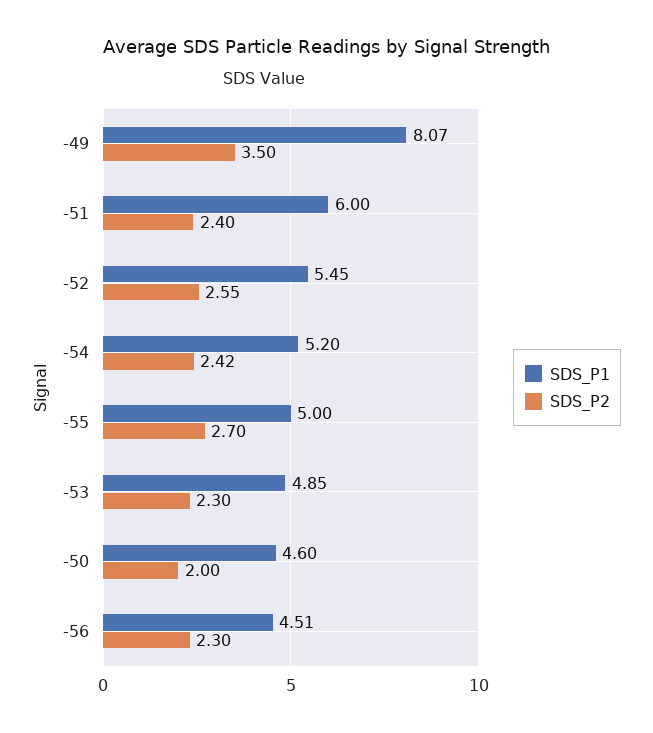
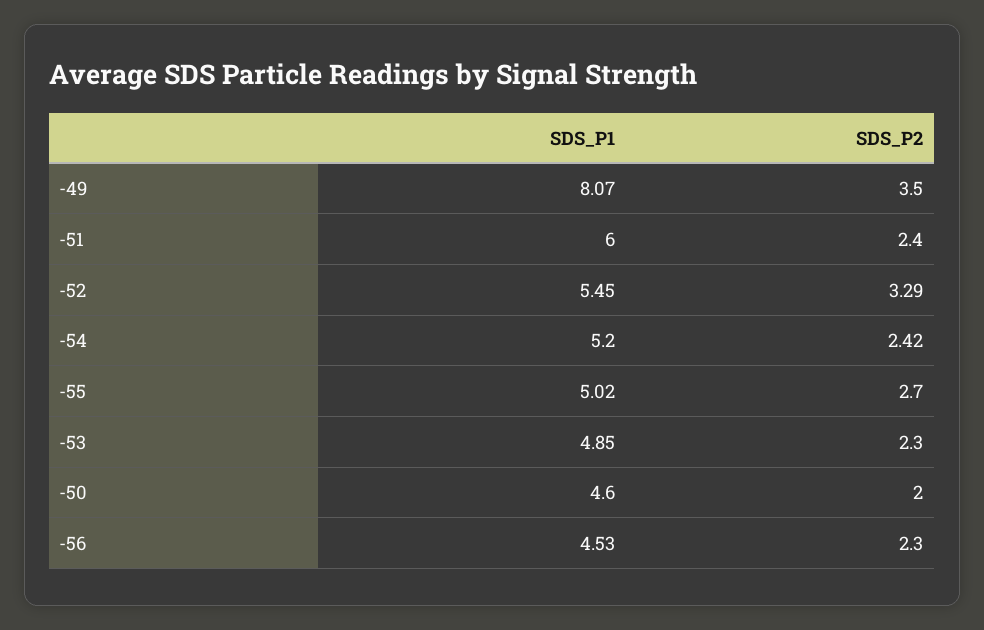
  {
    "SDS_P1": {
      "-49": 8.07,
      "-51": 6,
      "-52": 5.45,
      "-54": 5.2,
-     "-55": 5,
+     "-55": 5.02,
      "-53": 4.85,
      "-50": 4.6,
-     "-56": 4.51
+     "-56": 4.53
    },
    "SDS_P2": {
      "-49": 3.5,
      "-51": 2.4,
-     "-52": 2.55,
+     "-52": 3.29,
      "-54": 2.42,
      "-55": 2.7,
      "-53": 2.3,
      "-50": 2,
      "-56": 2.3
    }
  }

